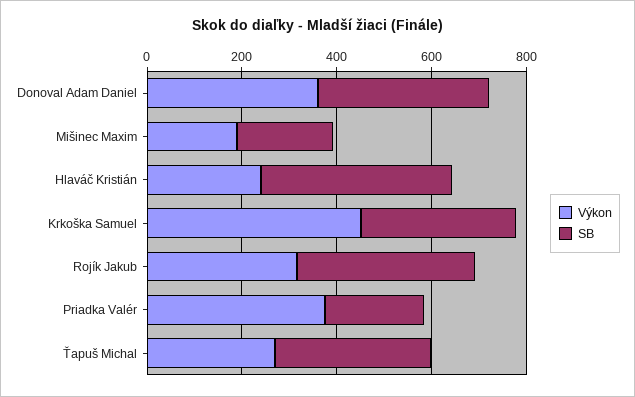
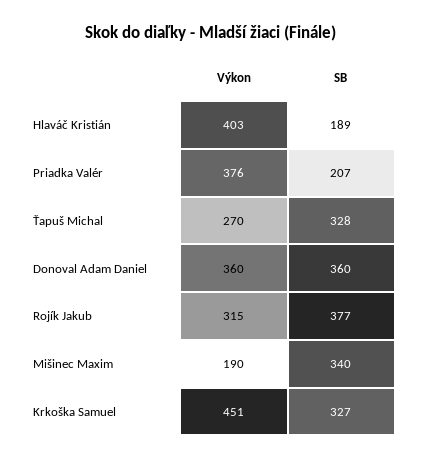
  {
    "Výkon": {
      "Donoval Adam Daniel": 360,
      "Mišinec Maxim": 190,
-     "Hlaváč Kristián": 250,
+     "Hlaváč Kristián": 403,
      "Krkoška Samuel": 451,
      "Rojík Jakub": 315,
      "Priadka Valér": 376,
      "Ťapuš Michal": 270
    },
    "SB": {
      "Donoval Adam Daniel": 360,
-     "Mišinec Maxim": 200,
+     "Mišinec Maxim": 340,
-     "Hlaváč Kristián": 400,
+     "Hlaváč Kristián": 189,
      "Krkoška Samuel": 327,
      "Rojík Jakub": 377,
      "Priadka Valér": 207,
      "Ťapuš Michal": 328
    }
  }

